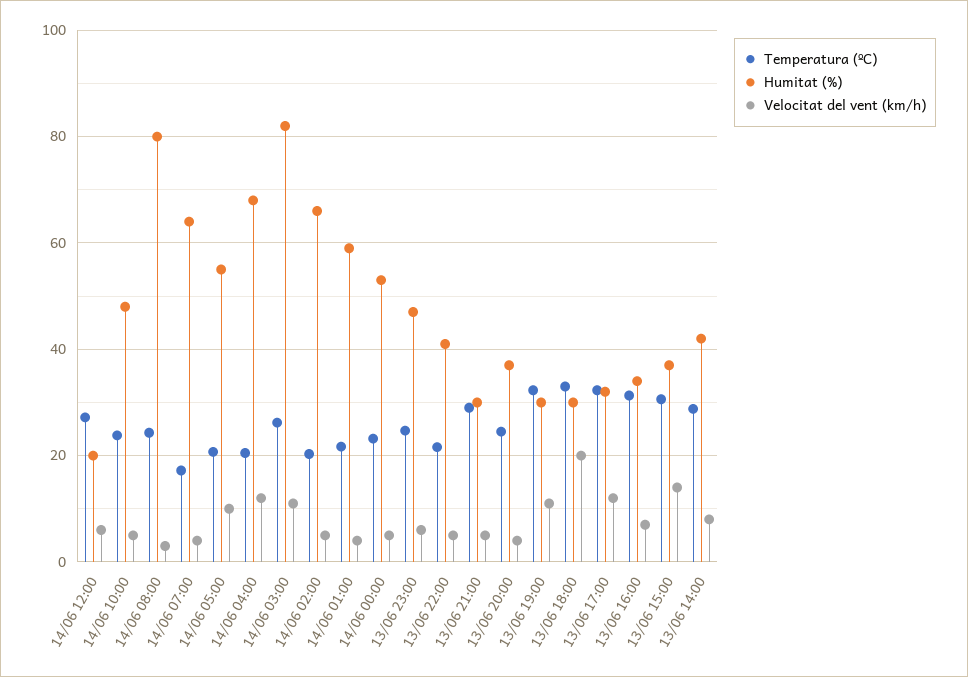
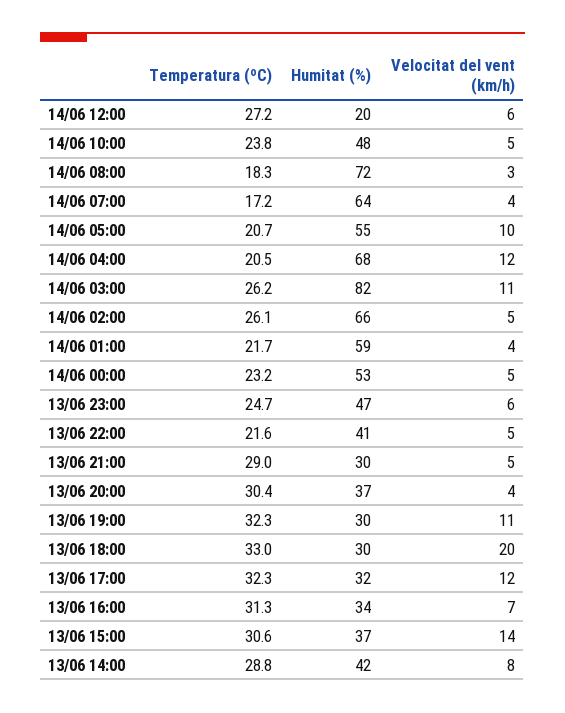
  {
    "Temperatura (ºC)": {
      "14/06 12:00": 27.2,
      "14/06 10:00": 23.8,
-     "14/06 08:00": 24,
+     "14/06 08:00": 18.3,
      "14/06 07:00": 17.2,
      "14/06 05:00": 20.7,
      "14/06 04:00": 20.5,
      "14/06 03:00": 26.2,
-     "14/06 02:00": 20,
+     "14/06 02:00": 26.1,
      "14/06 01:00": 21.7,
      "14/06 00:00": 23.2,
      "13/06 23:00": 24.7,
      "13/06 22:00": 21.6,
      "13/06 21:00": 29,
-     "13/06 20:00": 24,
+     "13/06 20:00": 30.4,
      "13/06 19:00": 32.3,
      "13/06 18:00": 33,
      "13/06 17:00": 32.3,
      "13/06 16:00": 31.3,
      "13/06 15:00": 30.6,
      "13/06 14:00": 28.8
    },
    "Humitat (%)": {
      "14/06 12:00": 20,
      "14/06 10:00": 48,
-     "14/06 08:00": 80,
+     "14/06 08:00": 72,
      "14/06 07:00": 64,
      "14/06 05:00": 55,
      "14/06 04:00": 68,
      "14/06 03:00": 82,
      "14/06 02:00": 66,
      "14/06 01:00": 59,
      "14/06 00:00": 53,
      "13/06 23:00": 47,
      "13/06 22:00": 41,
      "13/06 21:00": 30,
      "13/06 20:00": 37,
      "13/06 19:00": 30,
      "13/06 18:00": 30,
      "13/06 17:00": 32,
      "13/06 16:00": 34,
      "13/06 15:00": 37,
      "13/06 14:00": 42
    },
    "Velocitat del vent (km/h)": {
      "14/06 12:00": 6,
      "14/06 10:00": 5,
      "14/06 08:00": 3,
      "14/06 07:00": 4,
      "14/06 05:00": 10,
      "14/06 04:00": 12,
      "14/06 03:00": 11,
      "14/06 02:00": 5,
      "14/06 01:00": 4,
      "14/06 00:00": 5,
      "13/06 23:00": 6,
      "13/06 22:00": 5,
      "13/06 21:00": 5,
      "13/06 20:00": 4,
      "13/06 19:00": 11,
      "13/06 18:00": 20,
      "13/06 17:00": 12,
      "13/06 16:00": 7,
      "13/06 15:00": 14,
      "13/06 14:00": 8
    }
  }

